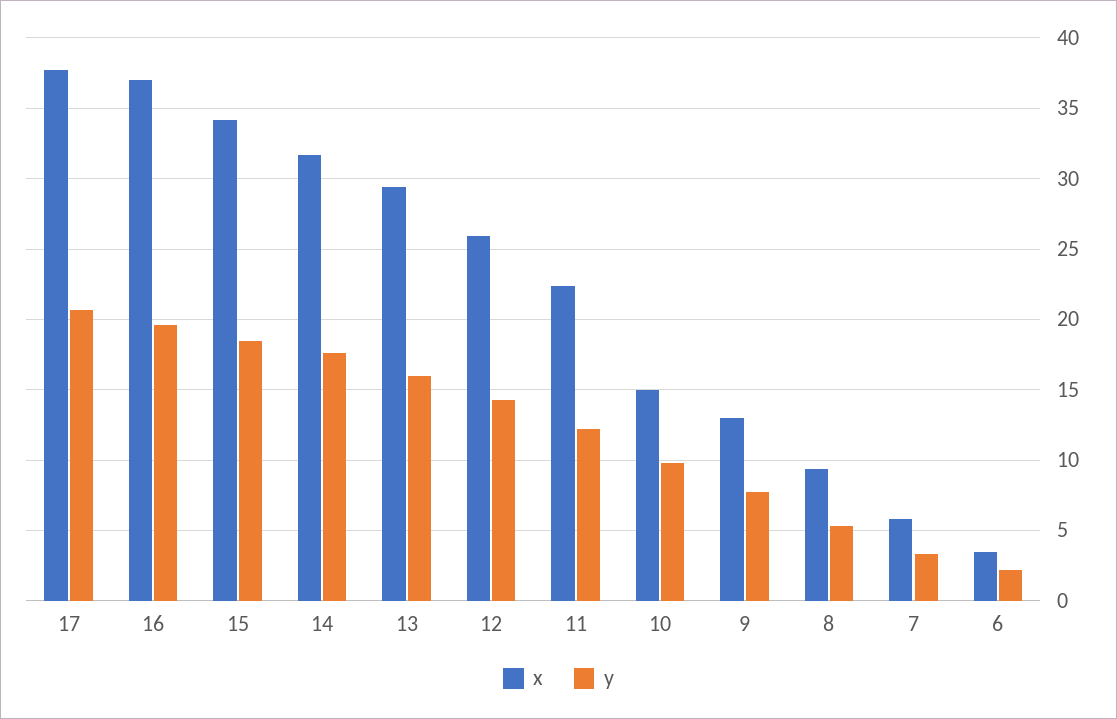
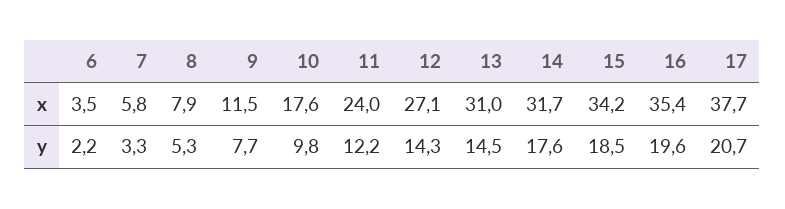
  {
    "x": {
      "17": 37.7,
-     "16": 37,
+     "16": 35.4,
      "15": 34.2,
      "14": 31.7,
-     "13": 29.5,
+     "13": 31,
-     "12": 26,
+     "12": 27.1,
-     "11": 22.5,
+     "11": 24,
-     "10": 15,
+     "10": 17.6,
-     "9": 13,
+     "9": 11.5,
-     "8": 9.5,
+     "8": 7.9,
      "7": 5.8,
      "6": 3.5
    },
    "y": {
      "17": 20.7,
      "16": 19.6,
      "15": 18.5,
      "14": 17.6,
-     "13": 16,
+     "13": 14.5,
      "12": 14.3,
      "11": 12.2,
      "10": 9.8,
      "9": 7.7,
      "8": 5.3,
      "7": 3.3,
      "6": 2.2
    }
  }

